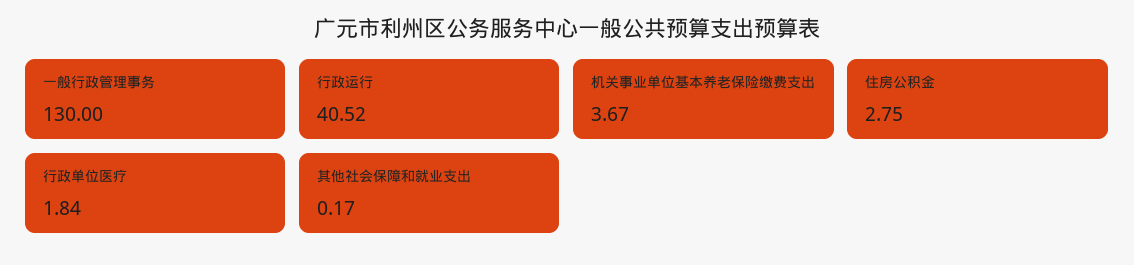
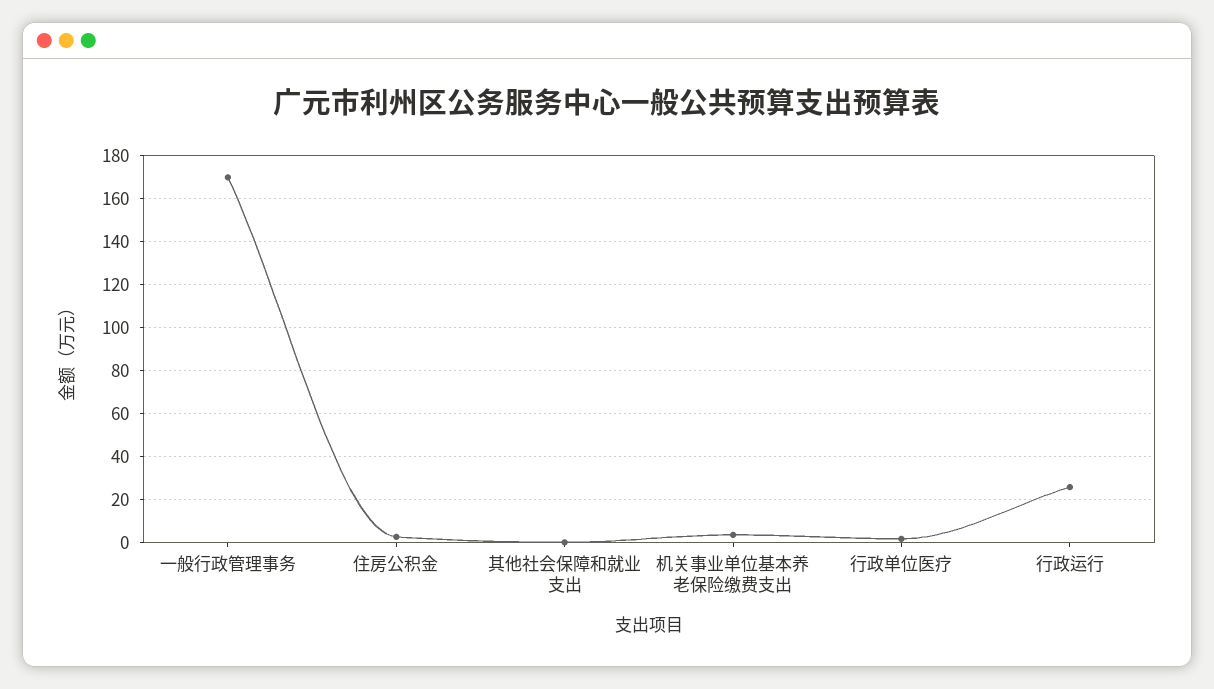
  {
-   "一般行政管理事务": 130,
+   "一般行政管理事务": 170,
-   "行政运行": 40.52,
+   "行政运行": 25,
    "机关事业单位基本养老保险缴费支出": 3.67,
    "住房公积金": 2.75,
    "行政单位医疗": 1.84,
    "其他社会保障和就业支出": 0.17
  }

